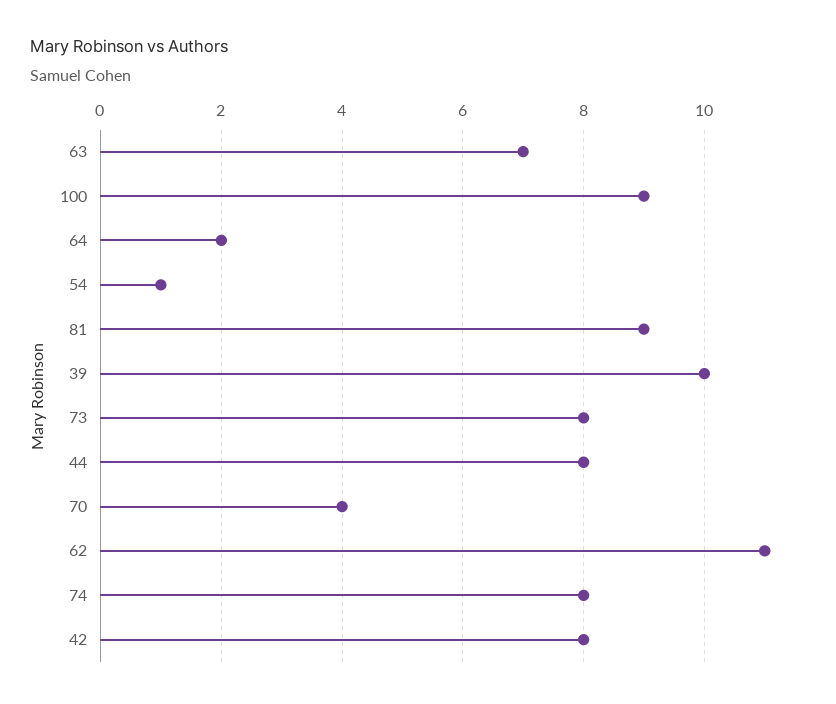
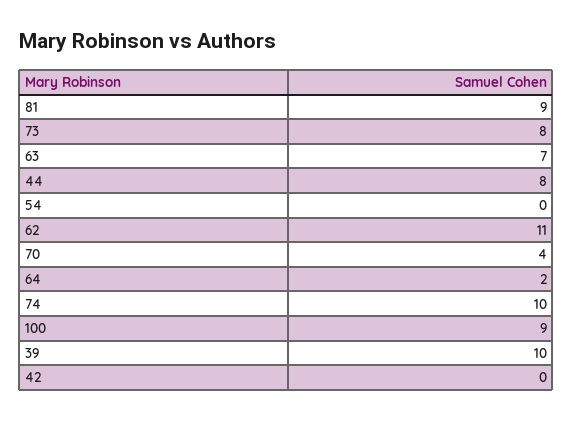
  {
    "63": 7,
    "100": 9,
    "64": 2,
-   "54": 1,
+   "54": 0,
    "81": 9,
    "39": 10,
    "73": 8,
    "44": 8,
    "70": 4,
    "62": 11,
-   "74": 8,
+   "74": 10,
-   "42": 8
+   "42": 0
  }

